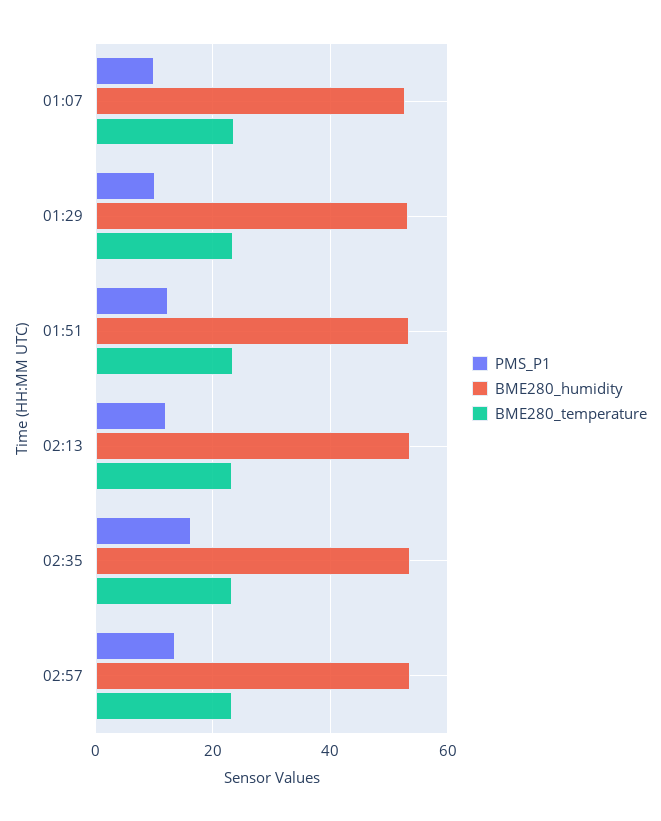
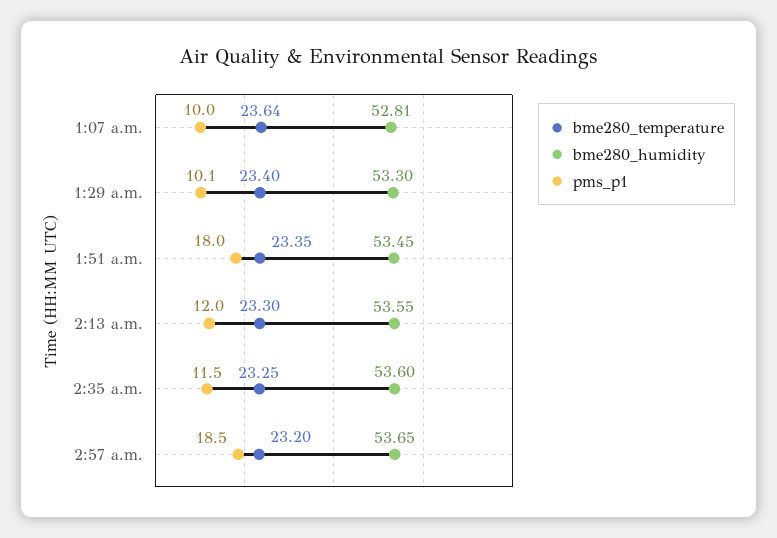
  {
    "PMS_P1": {
      "01:07": 10,
      "01:29": 10.1,
-     "01:51": 12,
+     "01:51": 18,
      "02:13": 12,
-     "02:35": 16,
+     "02:35": 11.5,
-     "02:57": 14
+     "02:57": 18.5
    },
    "BME280_humidity": {
      "01:07": 52.81,
      "01:29": 53.3,
      "01:51": 53.45,
      "02:13": 53.55,
      "02:35": 53.6,
      "02:57": 53.65
    },
    "BME280_temperature": {
      "01:07": 23.64,
      "01:29": 23.4,
      "01:51": 23.35,
      "02:13": 23.3,
      "02:35": 23.25,
      "02:57": 23.2
    }
  }

